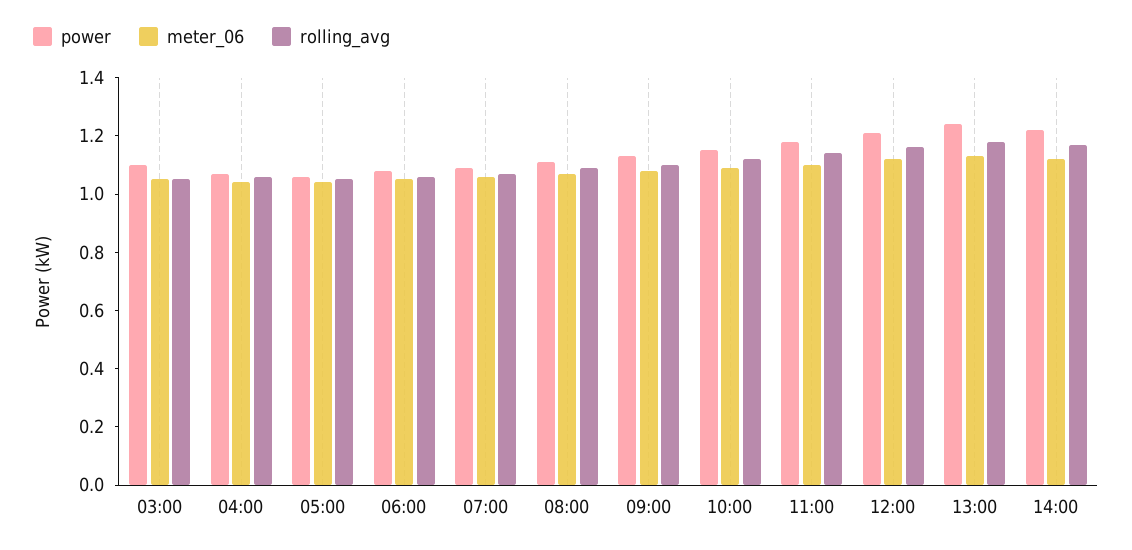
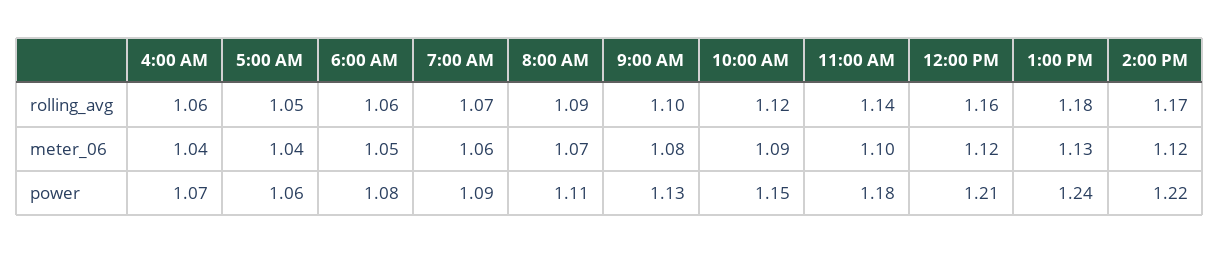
  {
    "power": {
-     "03:00": 1.1,
      "04:00": 1.07,
      "05:00": 1.06,
      "06:00": 1.08,
      "07:00": 1.09,
      "08:00": 1.11,
      "09:00": 1.13,
      "10:00": 1.15,
      "11:00": 1.18,
      "12:00": 1.21,
      "13:00": 1.24,
      "14:00": 1.22
    },
    "meter_06": {
-     "03:00": 1.05,
      "04:00": 1.04,
      "05:00": 1.04,
      "06:00": 1.05,
      "07:00": 1.06,
      "08:00": 1.07,
      "09:00": 1.08,
      "10:00": 1.09,
      "11:00": 1.1,
      "12:00": 1.12,
      "13:00": 1.13,
      "14:00": 1.12
    },
    "rolling_avg": {
-     "03:00": 1.05,
      "04:00": 1.06,
      "05:00": 1.05,
      "06:00": 1.06,
      "07:00": 1.07,
      "08:00": 1.09,
      "09:00": 1.1,
      "10:00": 1.12,
      "11:00": 1.14,
      "12:00": 1.16,
      "13:00": 1.18,
      "14:00": 1.17
    }
  }

